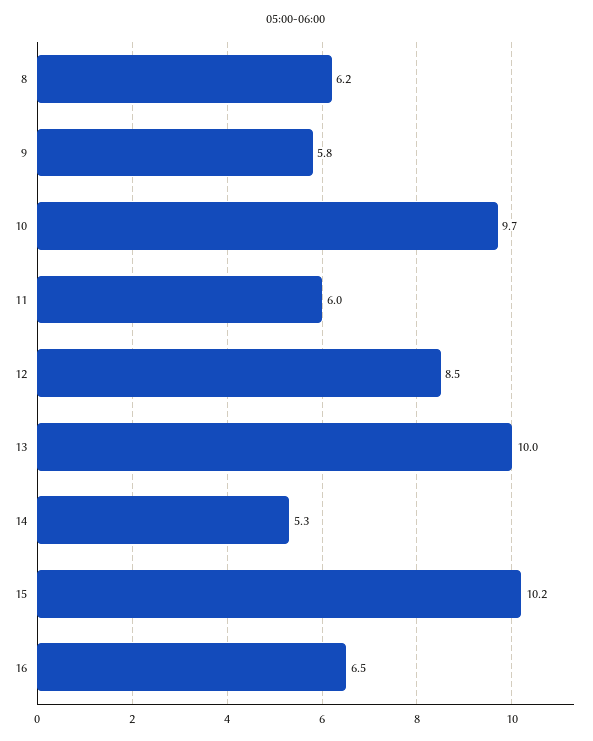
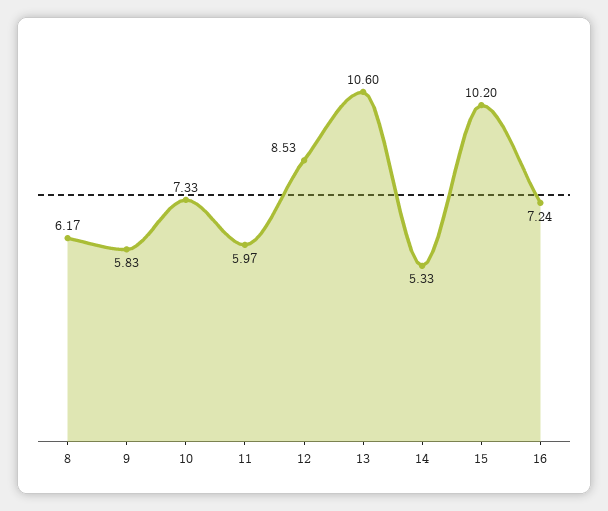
  {
    "8": 6.17,
    "9": 5.83,
-   "10": 9.7,
+   "10": 7.33,
    "11": 5.97,
    "12": 8.53,
-   "13": 10,
+   "13": 10.6,
    "14": 5.33,
    "15": 10.2,
-   "16": 6.5
+   "16": 7.24
  }

